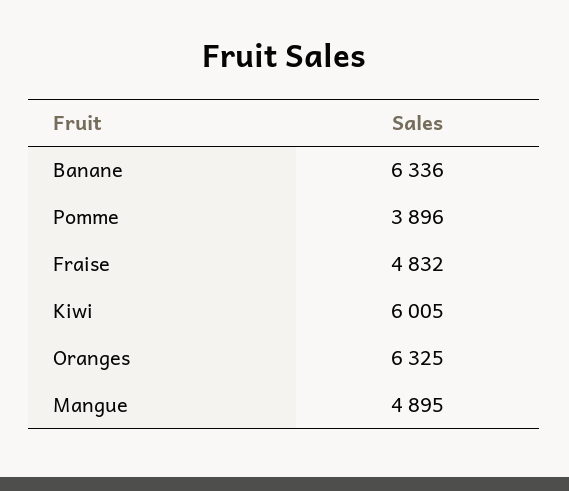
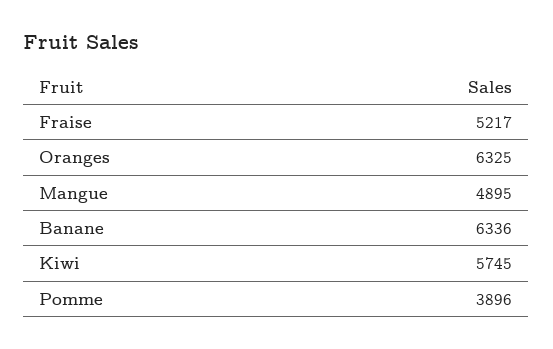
  {
    "Banane": 6336,
    "Pomme": 3896,
-   "Fraise": 4832,
+   "Fraise": 5217,
-   "Kiwi": 6005,
+   "Kiwi": 5745,
    "Oranges": 6325,
    "Mangue": 4895
  }

